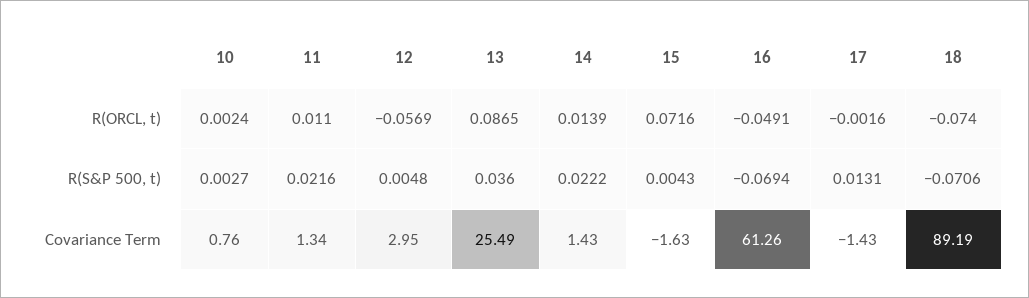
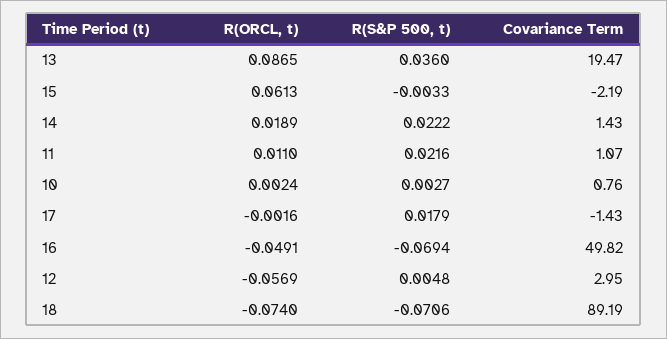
  {
    "10": {
      "R(ORCL, t)": 0.0024,
      "R(S&P 500, t)": 0.0027,
      "Covariance Term": 0.76
    },
    "11": {
      "R(ORCL, t)": 0.011,
      "R(S&P 500, t)": 0.0216,
-     "Covariance Term": 1.34
+     "Covariance Term": 1.07
    },
    "12": {
      "R(ORCL, t)": -0.0569,
      "R(S&P 500, t)": 0.0048,
      "Covariance Term": 2.95
    },
    "13": {
      "R(ORCL, t)": 0.0865,
      "R(S&P 500, t)": 0.036,
-     "Covariance Term": 25.49
+     "Covariance Term": 19.47
    },
    "14": {
-     "R(ORCL, t)": 0.0139,
+     "R(ORCL, t)": 0.0189,
      "R(S&P 500, t)": 0.0222,
      "Covariance Term": 1.43
    },
    "15": {
-     "R(ORCL, t)": 0.0716,
+     "R(ORCL, t)": 0.0613,
-     "R(S&P 500, t)": 0.0043,
+     "R(S&P 500, t)": -0.0033,
-     "Covariance Term": -1.63
+     "Covariance Term": -2.19
    },
    "16": {
      "R(ORCL, t)": -0.0491,
      "R(S&P 500, t)": -0.0694,
-     "Covariance Term": 61.26
+     "Covariance Term": 49.82
    },
    "17": {
      "R(ORCL, t)": -0.0016,
-     "R(S&P 500, t)": 0.0131,
+     "R(S&P 500, t)": 0.0179,
      "Covariance Term": -1.43
    },
    "18": {
      "R(ORCL, t)": -0.074,
      "R(S&P 500, t)": -0.0706,
      "Covariance Term": 89.19
    }
  }

